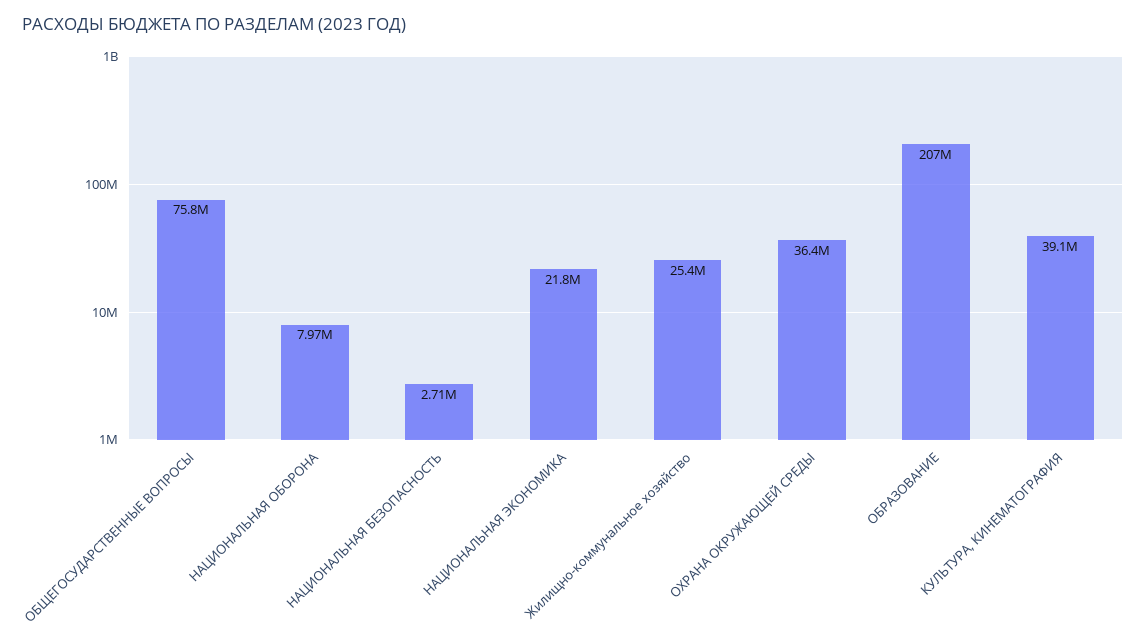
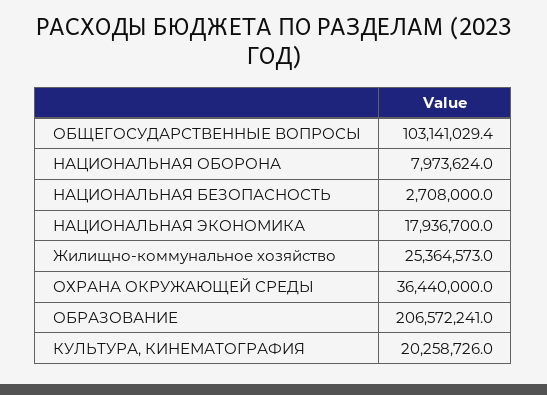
  {
-   "ОБЩЕГОСУДАРСТВЕННЫЕ ВОПРОСЫ": 75800000,
+   "ОБЩЕГОСУДАРСТВЕННЫЕ ВОПРОСЫ": 103141029.4,
    "НАЦИОНАЛЬНАЯ ОБОРОНА": 7973624,
    "НАЦИОНАЛЬНАЯ БЕЗОПАСНОСТЬ": 2708000,
-   "НАЦИОНАЛЬНАЯ ЭКОНОМИКА": 21800000,
+   "НАЦИОНАЛЬНАЯ ЭКОНОМИКА": 17936700,
    "Жилищно-коммунальное хозяйство": 25364573,
    "ОХРАНА ОКРУЖАЮЩЕЙ СРЕДЫ": 36440000,
    "ОБРАЗОВАНИЕ": 206572241,
-   "КУЛЬТУРА, КИНЕМАТОГРАФИЯ": 39100000
+   "КУЛЬТУРА, КИНЕМАТОГРАФИЯ": 20258726
  }

